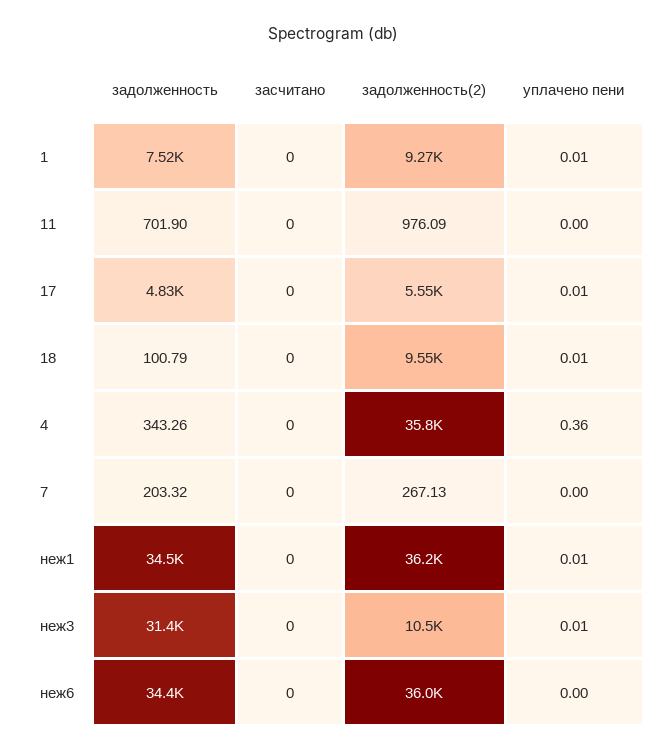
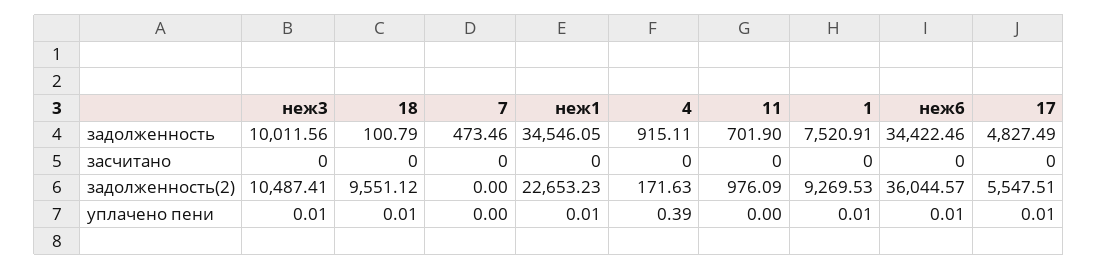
  {
    "задолженность": {
      "1": 7520.91,
      "11": 701.9,
      "17": 4827.49,
      "18": 100.79,
-     "4": 343.26,
+     "4": 915.11,
-     "7": 203.32,
+     "7": 473.46,
      "неж1": 34546.05,
-     "неж3": 31400,
+     "неж3": 10011.56,
      "неж6": 34422.46
    },
    "засчитано": {
      "1": 0,
      "11": 0,
      "17": 0,
      "18": 0,
      "4": 0,
      "7": 0,
      "неж1": 0,
      "неж3": 0,
      "неж6": 0
    },
    "задолженность(2)": {
      "1": 9269.53,
      "11": 976.09,
      "17": 5547.51,
      "18": 9551.12,
-     "4": 35800,
+     "4": 171.63,
-     "7": 267.13,
+     "7": 0,
-     "неж1": 36200,
+     "неж1": 22653.23,
      "неж3": 10487.41,
      "неж6": 36044.57
    },
    "уплачено пени": {
      "1": 0.01,
      "11": 0,
      "17": 0.01,
      "18": 0.01,
-     "4": 0.36,
+     "4": 0.39,
      "7": 0,
      "неж1": 0.01,
      "неж3": 0.01,
-     "неж6": 0
+     "неж6": 0.01
    }
  }

